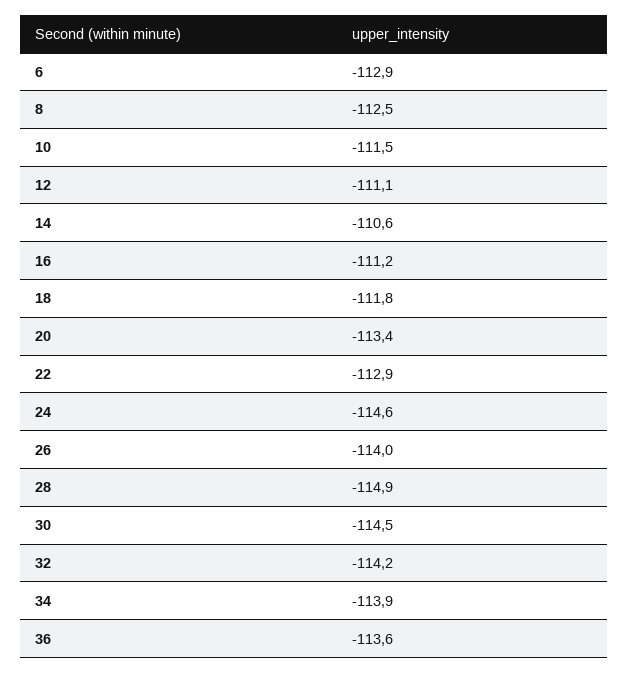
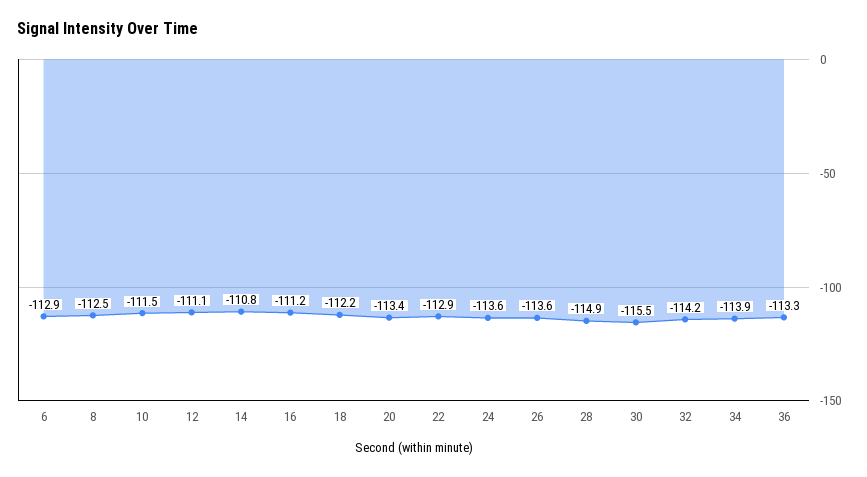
  {
    "6": -112.9,
    "8": -112.5,
    "10": -111.5,
    "12": -111.1,
-   "14": -110.6,
+   "14": -110.8,
    "16": -111.2,
-   "18": -111.8,
+   "18": -112.2,
    "20": -113.4,
    "22": -112.9,
-   "24": -114.6,
+   "24": -113.6,
-   "26": -114,
+   "26": -113.6,
    "28": -114.9,
-   "30": -114.5,
+   "30": -115.5,
    "32": -114.2,
    "34": -113.9,
-   "36": -113.6
+   "36": -113.3
  }

